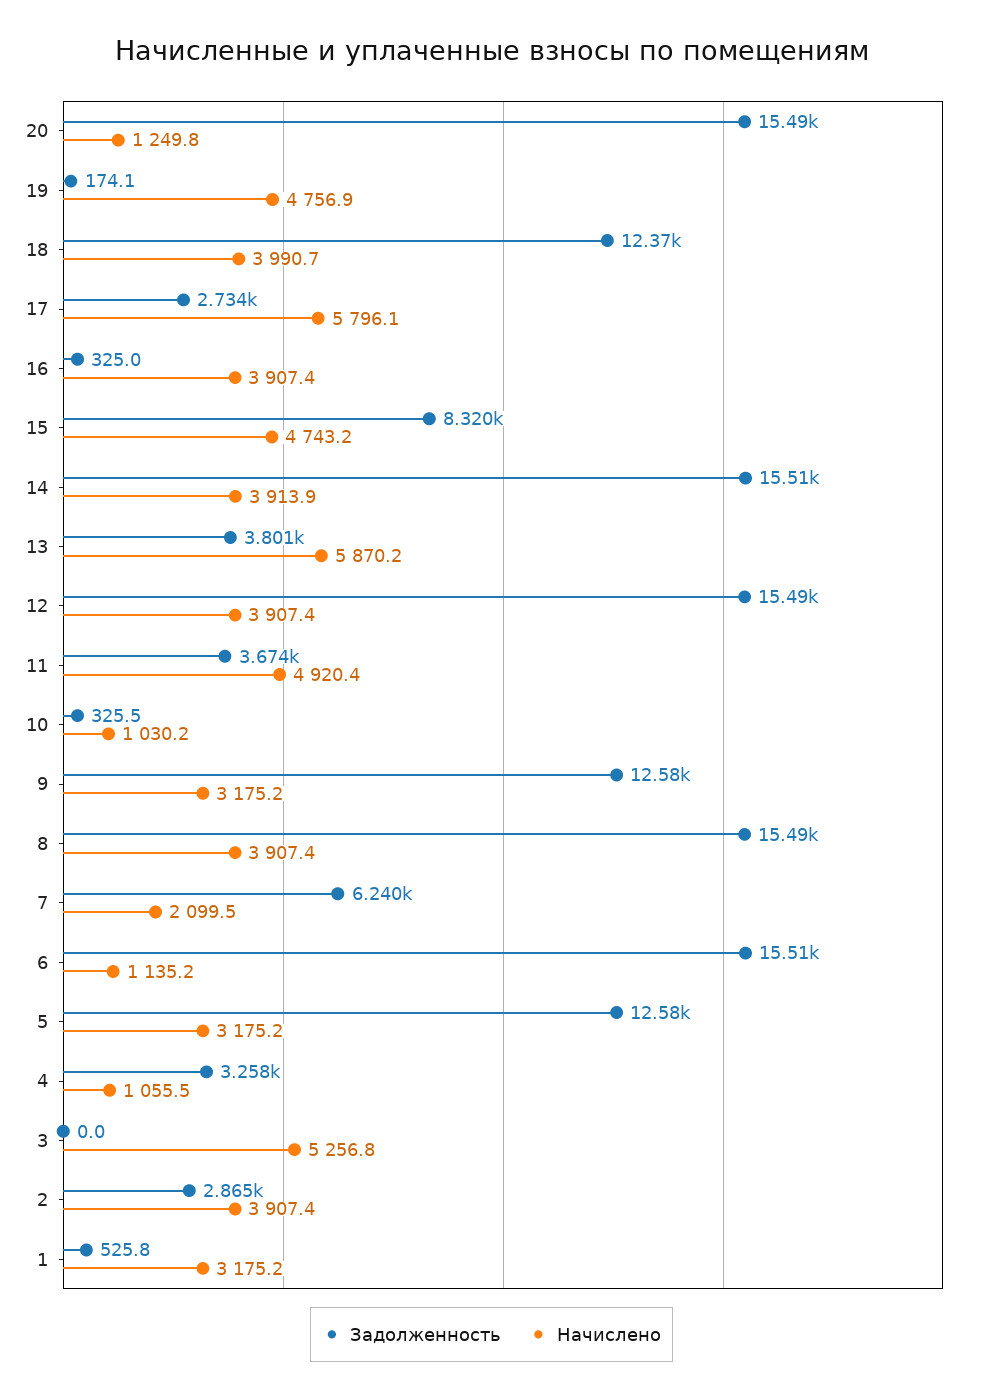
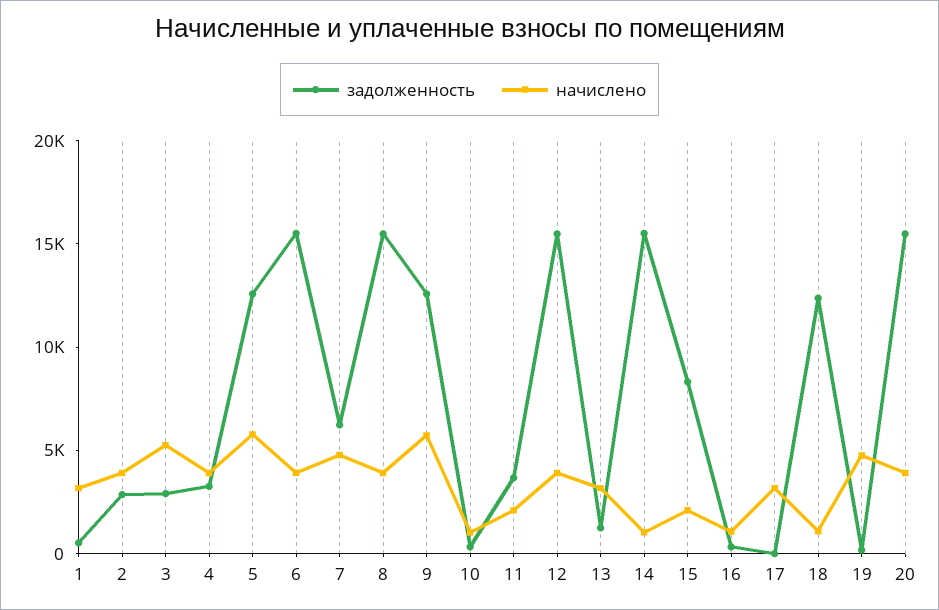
  {
    "Задолженность": {
      "20": 15490,
      "19": 174.1,
      "18": 12370,
-     "17": 2734,
+     "17": 0,
      "16": 325,
      "15": 8320,
      "14": 15510,
-     "13": 3801,
+     "13": 1000,
      "12": 15490,
      "11": 3674,
      "10": 325.5,
      "9": 12580,
      "8": 15490,
      "7": 6240,
      "6": 15510,
      "5": 12580,
      "4": 3258,
-     "3": 0,
+     "3": 3000,
      "2": 2865,
      "1": 525.8
    },
    "Начислено": {
-     "20": 1249.8,
+     "20": 4000,
      "19": 4756.9,
-     "18": 3990.7,
+     "18": 1000,
-     "17": 5796.1,
+     "17": 3000,
-     "16": 3907.4,
+     "16": 1000,
-     "15": 4743.2,
+     "15": 2000,
-     "14": 3913.9,
+     "14": 1000,
-     "13": 5870.2,
+     "13": 3000,
      "12": 3907.4,
-     "11": 4920.4,
+     "11": 2000,
      "10": 1030.2,
-     "9": 3175.2,
+     "9": 6000,
      "8": 3907.4,
-     "7": 2099.5,
+     "7": 5000,
-     "6": 1135.2,
+     "6": 4000,
-     "5": 3175.2,
+     "5": 6000,
-     "4": 1055.5,
+     "4": 4000,
      "3": 5256.8,
      "2": 3907.4,
      "1": 3175.2
    }
  }

